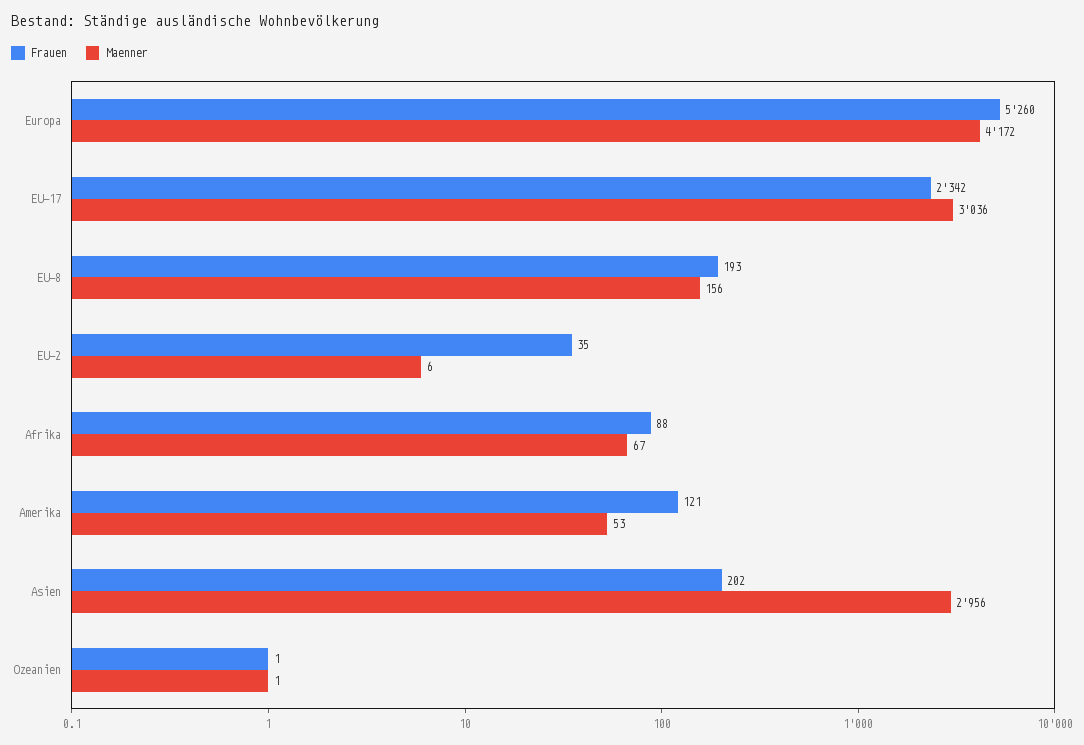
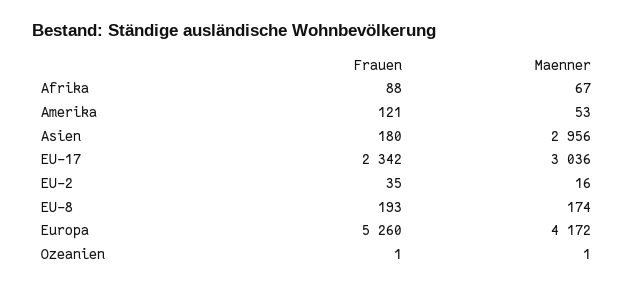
  {
    "Frauen": {
      "Europa": 5260,
      "EU-17": 2342,
      "EU-8": 193,
      "EU-2": 35,
      "Afrika": 88,
      "Amerika": 121,
-     "Asien": 202,
+     "Asien": 180,
      "Ozeanien": 1
    },
    "Maenner": {
      "Europa": 4172,
      "EU-17": 3036,
-     "EU-8": 156,
+     "EU-8": 174,
-     "EU-2": 6,
+     "EU-2": 16,
      "Afrika": 67,
      "Amerika": 53,
      "Asien": 2956,
      "Ozeanien": 1
    }
  }

